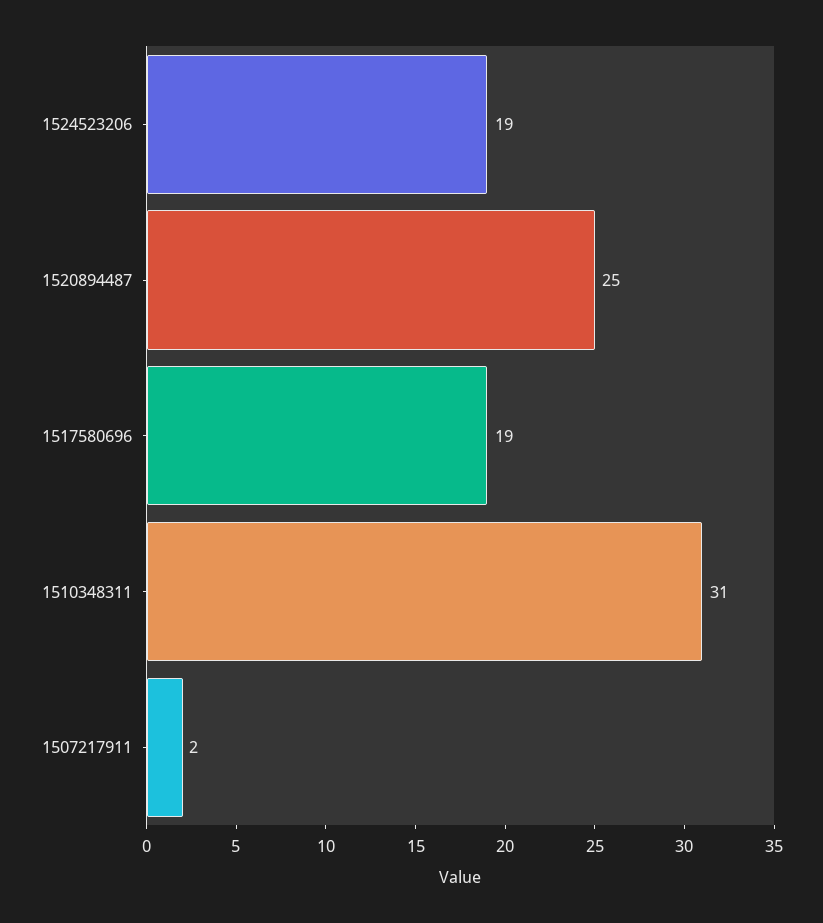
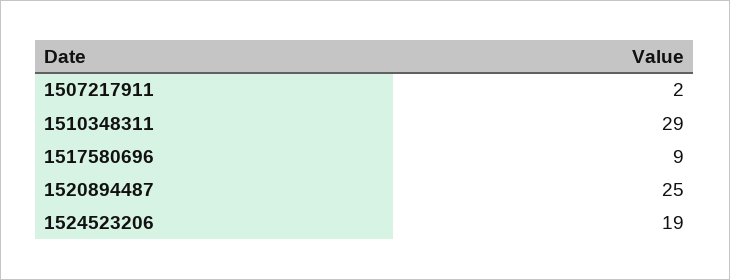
  {
    "1524523206": 19,
    "1520894487": 25,
-   "1517580696": 19,
+   "1517580696": 9,
-   "1510348311": 31,
+   "1510348311": 29,
    "1507217911": 2
  }

